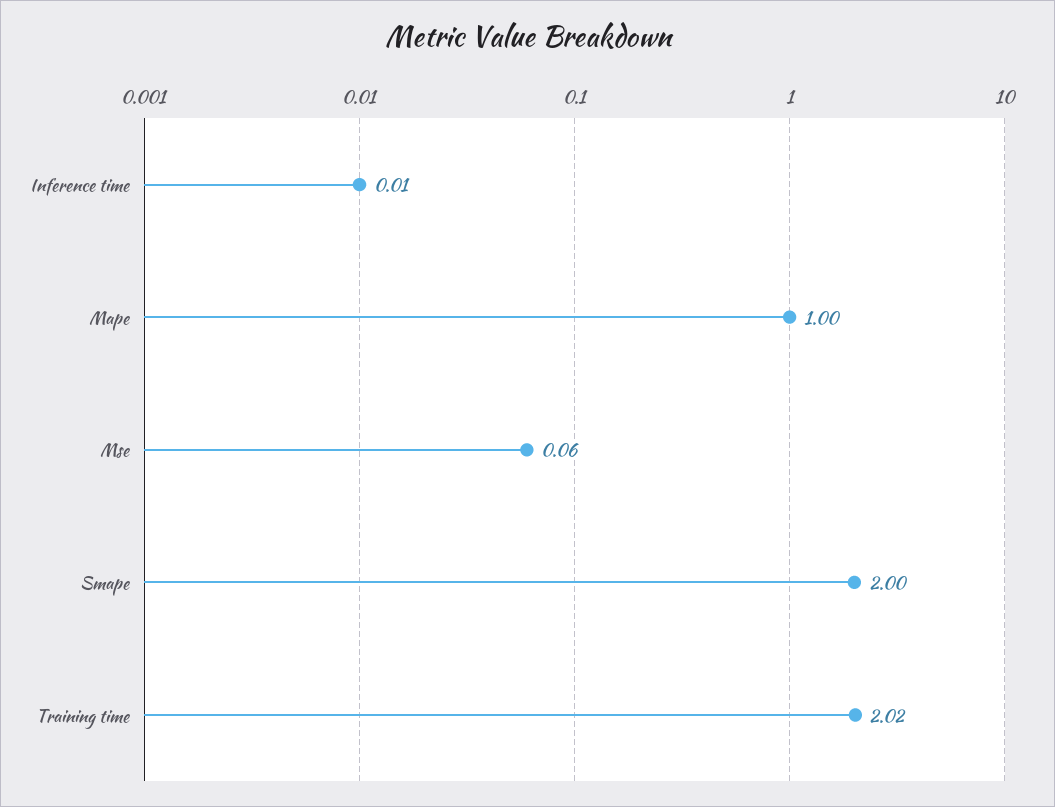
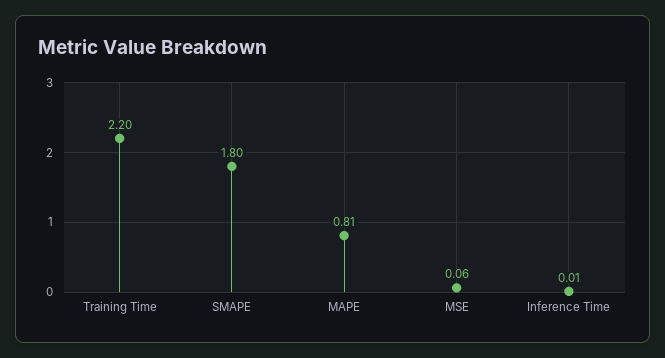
  {
    "Inference time": 0.01,
-   "Mape": 1,
+   "Mape": 0.81,
    "Mse": 0.06,
-   "Smape": 2,
+   "Smape": 1.8,
-   "Training time": 2.02
+   "Training time": 2.2
  }

